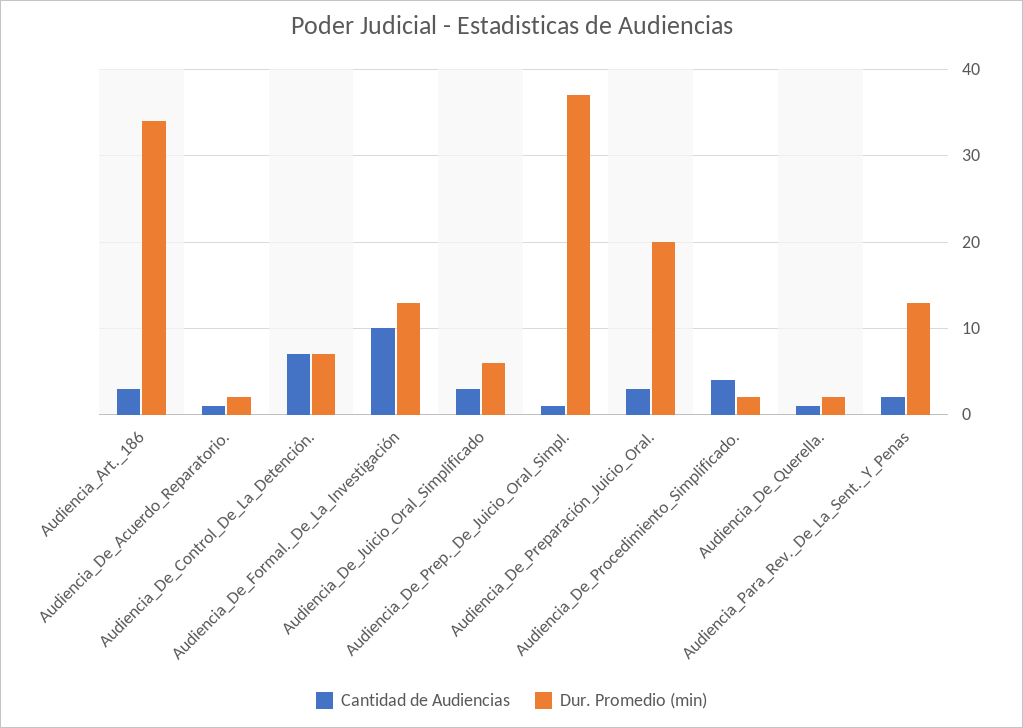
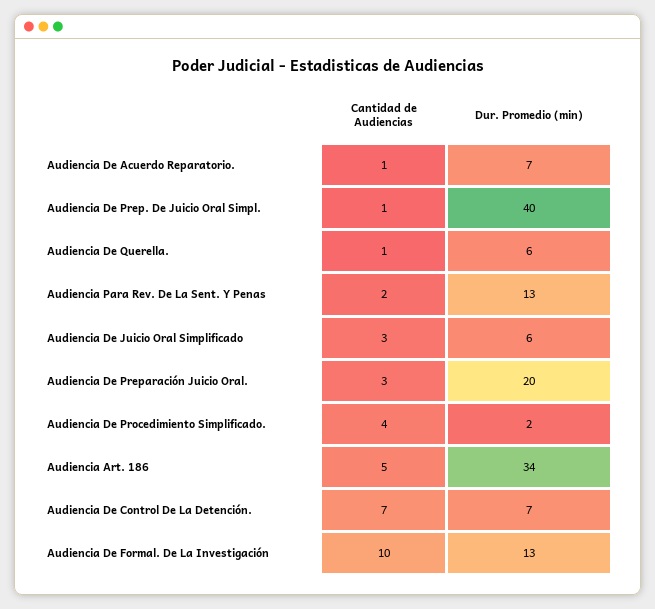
  {
    "Cantidad de Audiencias": {
-     "Audiencia_Art._186": 3,
+     "Audiencia_Art._186": 5,
      "Audiencia_De_Acuerdo_Reparatorio.": 1,
      "Audiencia_De_Control_De_La_Detención.": 7,
      "Audiencia_De_Formal._De_La_Investigación": 10,
      "Audiencia_De_Juicio_Oral_Simplificado": 3,
      "Audiencia_De_Prep._De_Juicio_Oral_Simpl.": 1,
      "Audiencia_De_Preparación_Juicio_Oral.": 3,
      "Audiencia_De_Procedimiento_Simplificado.": 4,
      "Audiencia_De_Querella.": 1,
      "Audiencia_Para_Rev._De_La_Sent._Y_Penas": 2
    },
    "Dur. Promedio (min)": {
      "Audiencia_Art._186": 34,
-     "Audiencia_De_Acuerdo_Reparatorio.": 2,
+     "Audiencia_De_Acuerdo_Reparatorio.": 7,
      "Audiencia_De_Control_De_La_Detención.": 7,
      "Audiencia_De_Formal._De_La_Investigación": 13,
      "Audiencia_De_Juicio_Oral_Simplificado": 6,
-     "Audiencia_De_Prep._De_Juicio_Oral_Simpl.": 37,
+     "Audiencia_De_Prep._De_Juicio_Oral_Simpl.": 40,
      "Audiencia_De_Preparación_Juicio_Oral.": 20,
      "Audiencia_De_Procedimiento_Simplificado.": 2,
-     "Audiencia_De_Querella.": 2,
+     "Audiencia_De_Querella.": 6,
      "Audiencia_Para_Rev._De_La_Sent._Y_Penas": 13
    }
  }

